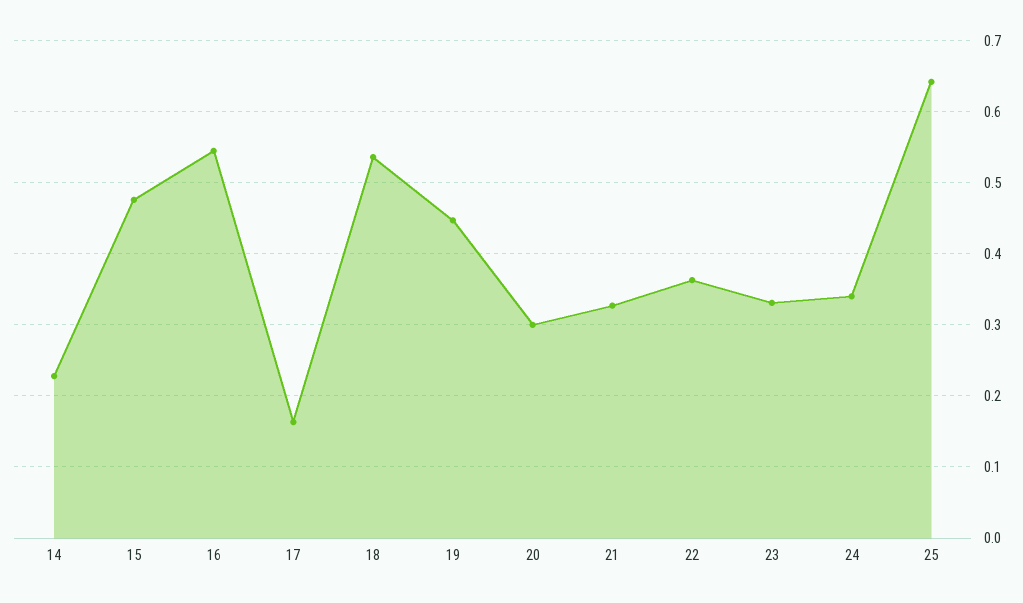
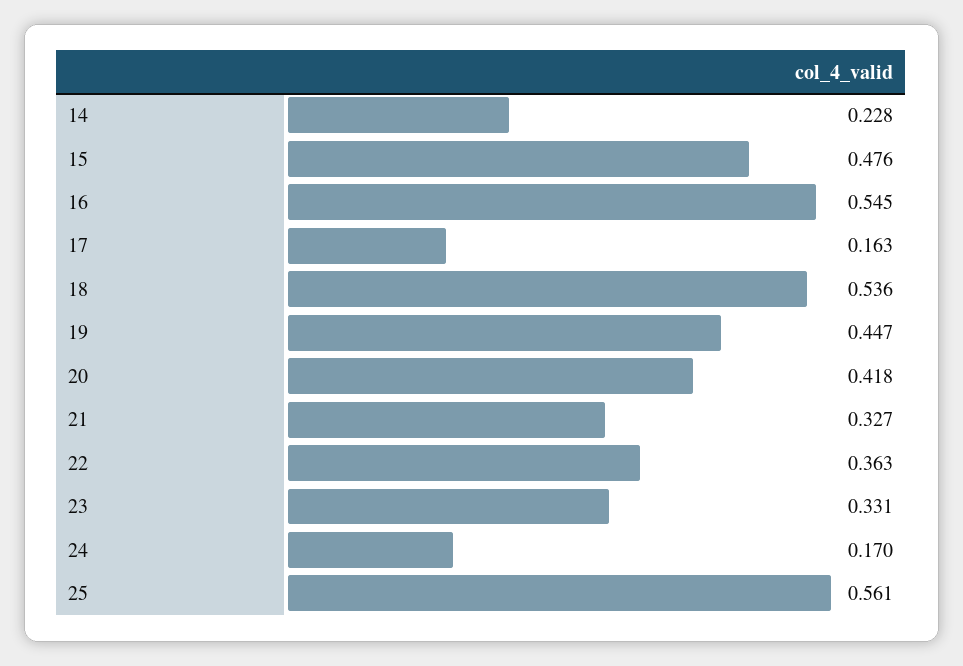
  {
    "14": 0.228,
    "15": 0.476,
    "16": 0.545,
    "17": 0.163,
    "18": 0.536,
    "19": 0.447,
-   "20": 0.3,
+   "20": 0.418,
    "21": 0.327,
    "22": 0.363,
    "23": 0.331,
-   "24": 0.34,
+   "24": 0.17,
-   "25": 0.64
+   "25": 0.561
  }

